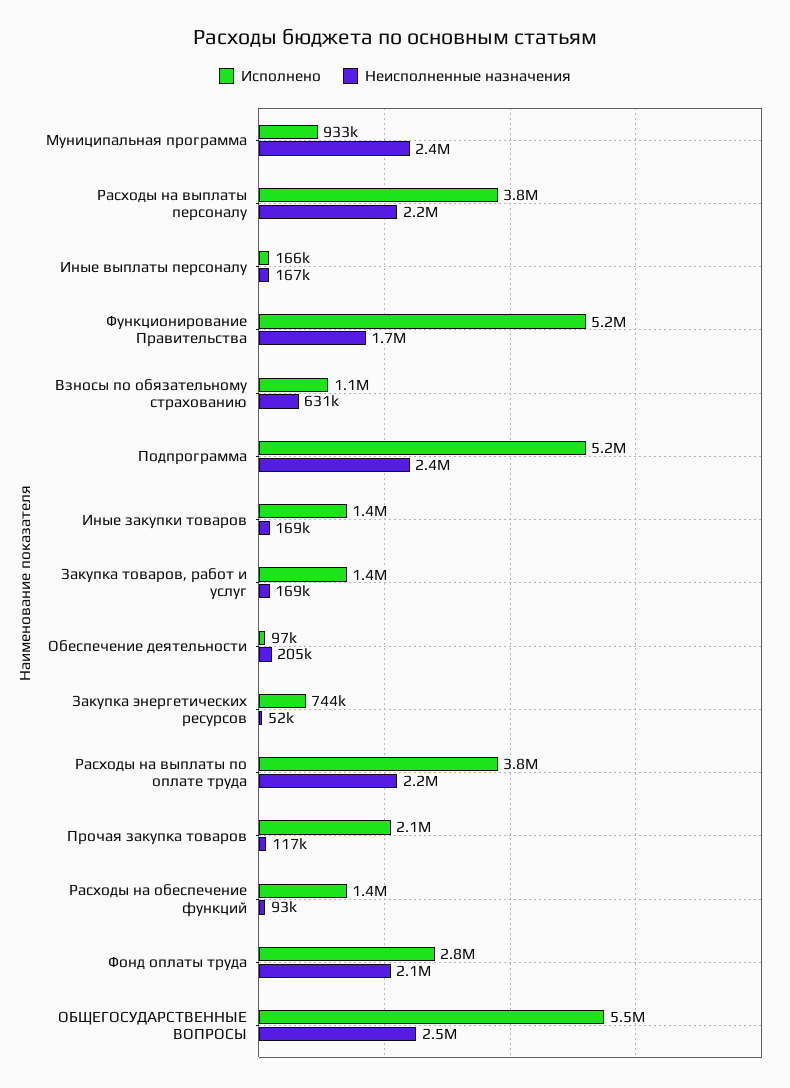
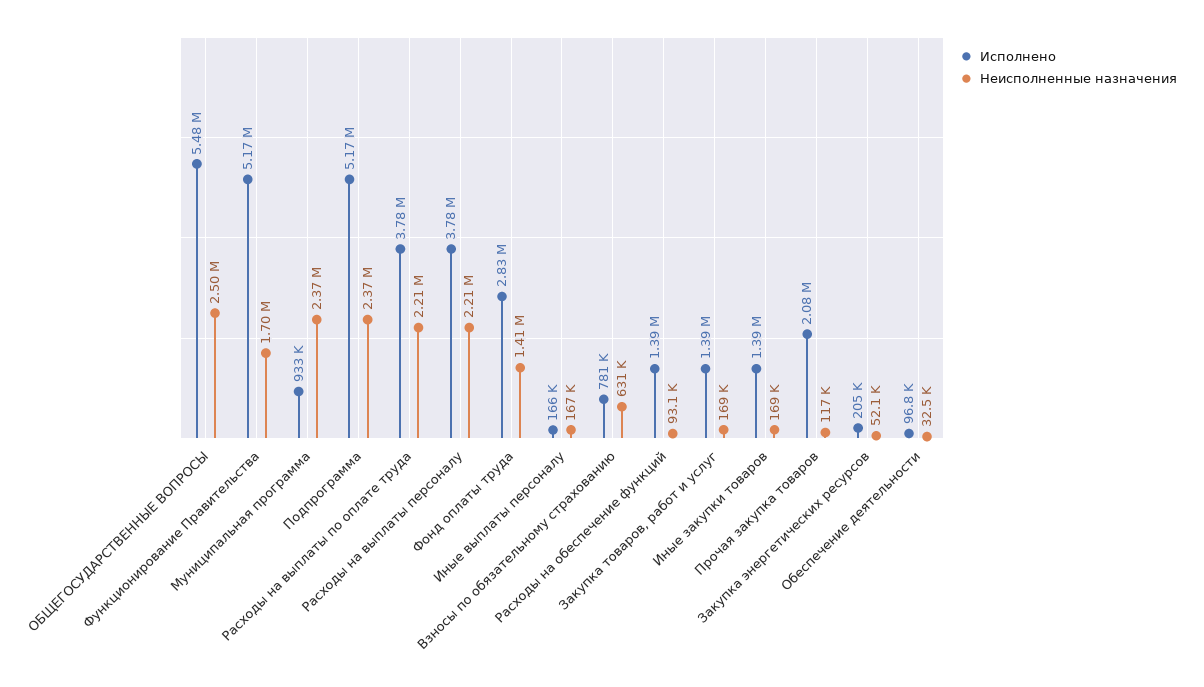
  {
    "Исполнено": {
      "Муниципальная программа": 933000,
      "Расходы на выплаты персоналу": 3780000,
      "Иные выплаты персоналу": 166000,
      "Функционирование Правительства": 5170000,
-     "Взносы по обязательному страхованию": 1100000,
+     "Взносы по обязательному страхованию": 781000,
      "Подпрограмма": 5170000,
      "Иные закупки товаров": 1390000,
      "Закупка товаров, работ и услуг": 1390000,
      "Обеспечение деятельности": 96800,
-     "Закупка энергетических ресурсов": 744000,
+     "Закупка энергетических ресурсов": 205000,
      "Расходы на выплаты по оплате труда": 3780000,
      "Прочая закупка товаров": 2080000,
      "Расходы на обеспечение функций": 1390000,
      "Фонд оплаты труда": 2830000,
      "ОБЩЕГОСУДАРСТВЕННЫЕ ВОПРОСЫ": 5480000
    },
    "Неисполненные назначения": {
      "Муниципальная программа": 2370000,
      "Расходы на выплаты персоналу": 2210000,
      "Иные выплаты персоналу": 167000,
      "Функционирование Правительства": 1700000,
      "Взносы по обязательному страхованию": 631000,
      "Подпрограмма": 2370000,
      "Иные закупки товаров": 169000,
      "Закупка товаров, работ и услуг": 169000,
-     "Обеспечение деятельности": 205000,
+     "Обеспечение деятельности": 32500,
      "Закупка энергетических ресурсов": 52100,
      "Расходы на выплаты по оплате труда": 2210000,
      "Прочая закупка товаров": 117000,
      "Расходы на обеспечение функций": 93100,
-     "Фонд оплаты труда": 2100000,
+     "Фонд оплаты труда": 1410000,
      "ОБЩЕГОСУДАРСТВЕННЫЕ ВОПРОСЫ": 2500000
    }
  }

